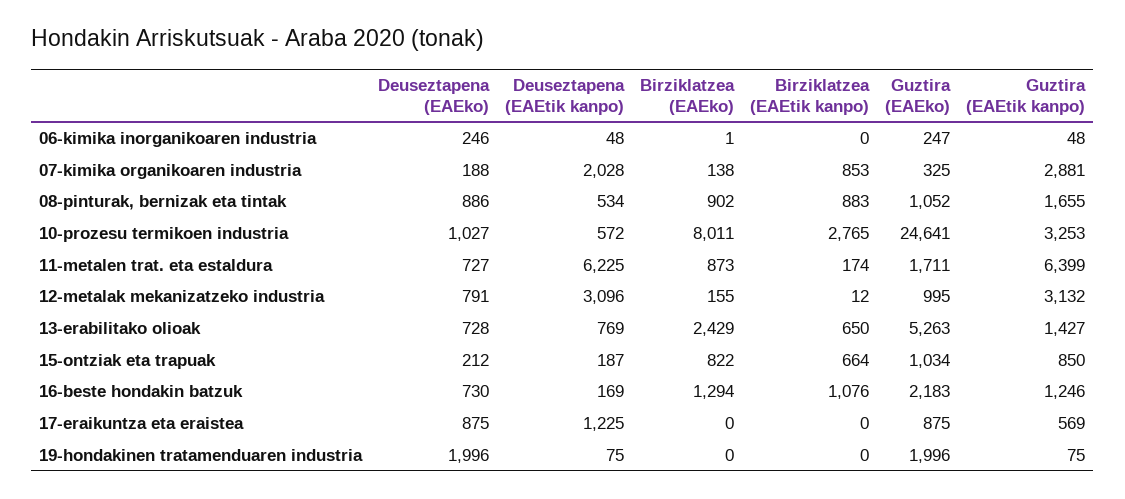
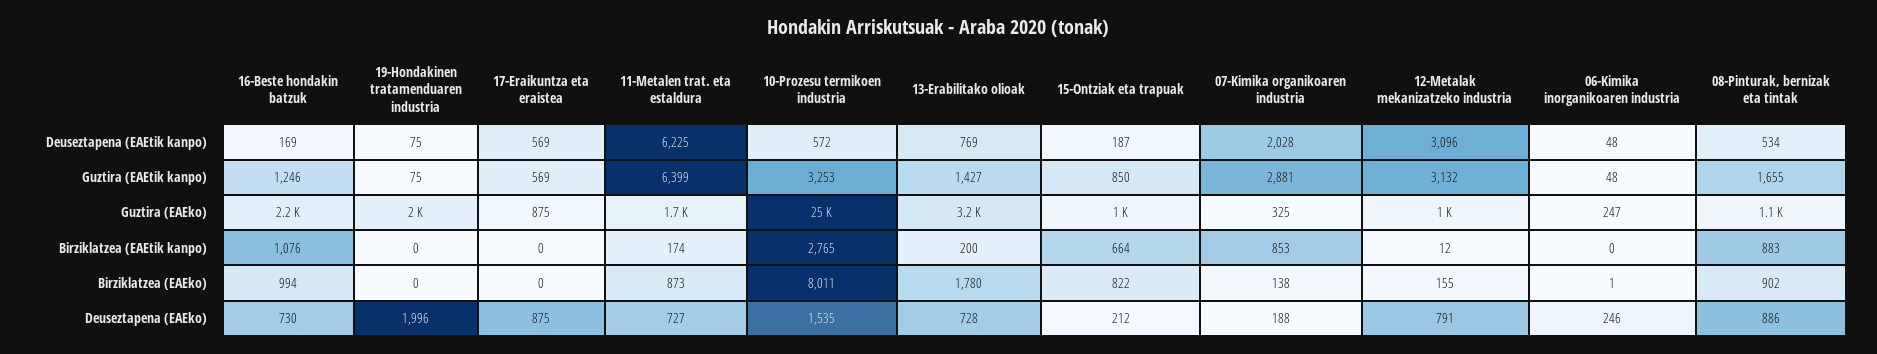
  {
    "Deuseztapena (EAEko)": {
      "06-kimika inorganikoaren industria": 246,
      "07-kimika organikoaren industria": 188,
      "08-pinturak, bernizak eta tintak": 886,
-     "10-prozesu termikoen industria": 1027,
+     "10-prozesu termikoen industria": 1535,
      "11-metalen trat. eta estaldura": 727,
      "12-metalak mekanizatzeko industria": 791,
      "13-erabilitako olioak": 728,
      "15-ontziak eta trapuak": 212,
      "16-beste hondakin batzuk": 730,
      "17-eraikuntza eta eraistea": 875,
      "19-hondakinen tratamenduaren industria": 1996
    },
    "Deuseztapena (EAEtik kanpo)": {
      "06-kimika inorganikoaren industria": 48,
      "07-kimika organikoaren industria": 2028,
      "08-pinturak, bernizak eta tintak": 534,
      "10-prozesu termikoen industria": 572,
      "11-metalen trat. eta estaldura": 6225,
      "12-metalak mekanizatzeko industria": 3096,
      "13-erabilitako olioak": 769,
      "15-ontziak eta trapuak": 187,
      "16-beste hondakin batzuk": 169,
-     "17-eraikuntza eta eraistea": 1225,
+     "17-eraikuntza eta eraistea": 569,
      "19-hondakinen tratamenduaren industria": 75
    },
    "Birziklatzea (EAEko)": {
      "06-kimika inorganikoaren industria": 1,
      "07-kimika organikoaren industria": 138,
      "08-pinturak, bernizak eta tintak": 902,
      "10-prozesu termikoen industria": 8011,
      "11-metalen trat. eta estaldura": 873,
      "12-metalak mekanizatzeko industria": 155,
-     "13-erabilitako olioak": 2429,
+     "13-erabilitako olioak": 1780,
      "15-ontziak eta trapuak": 822,
-     "16-beste hondakin batzuk": 1294,
+     "16-beste hondakin batzuk": 994,
      "17-eraikuntza eta eraistea": 0,
      "19-hondakinen tratamenduaren industria": 0
    },
    "Birziklatzea (EAEtik kanpo)": {
      "06-kimika inorganikoaren industria": 0,
      "07-kimika organikoaren industria": 853,
      "08-pinturak, bernizak eta tintak": 883,
      "10-prozesu termikoen industria": 2765,
      "11-metalen trat. eta estaldura": 174,
      "12-metalak mekanizatzeko industria": 12,
-     "13-erabilitako olioak": 650,
+     "13-erabilitako olioak": 200,
      "15-ontziak eta trapuak": 664,
      "16-beste hondakin batzuk": 1076,
      "17-eraikuntza eta eraistea": 0,
      "19-hondakinen tratamenduaren industria": 0
    },
    "Guztira (EAEko)": {
      "06-kimika inorganikoaren industria": 247,
      "07-kimika organikoaren industria": 325,
      "08-pinturak, bernizak eta tintak": 1052,
      "10-prozesu termikoen industria": 24641,
      "11-metalen trat. eta estaldura": 1711,
      "12-metalak mekanizatzeko industria": 995,
-     "13-erabilitako olioak": 5263,
+     "13-erabilitako olioak": 3200,
      "15-ontziak eta trapuak": 1034,
      "16-beste hondakin batzuk": 2183,
      "17-eraikuntza eta eraistea": 875,
      "19-hondakinen tratamenduaren industria": 1996
    },
    "Guztira (EAEtik kanpo)": {
      "06-kimika inorganikoaren industria": 48,
      "07-kimika organikoaren industria": 2881,
      "08-pinturak, bernizak eta tintak": 1655,
      "10-prozesu termikoen industria": 3253,
      "11-metalen trat. eta estaldura": 6399,
      "12-metalak mekanizatzeko industria": 3132,
      "13-erabilitako olioak": 1427,
      "15-ontziak eta trapuak": 850,
      "16-beste hondakin batzuk": 1246,
      "17-eraikuntza eta eraistea": 569,
      "19-hondakinen tratamenduaren industria": 75
    }
  }

